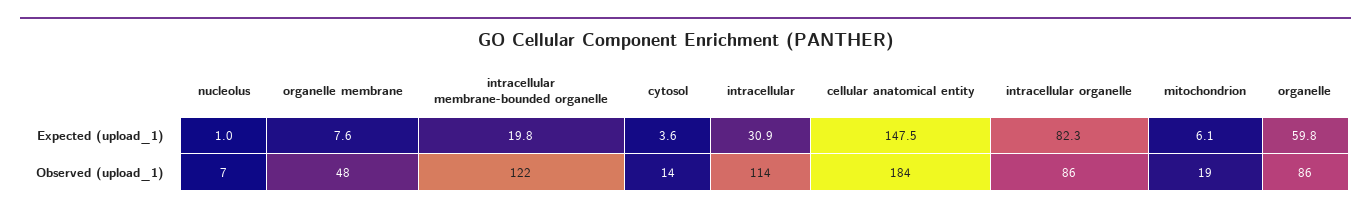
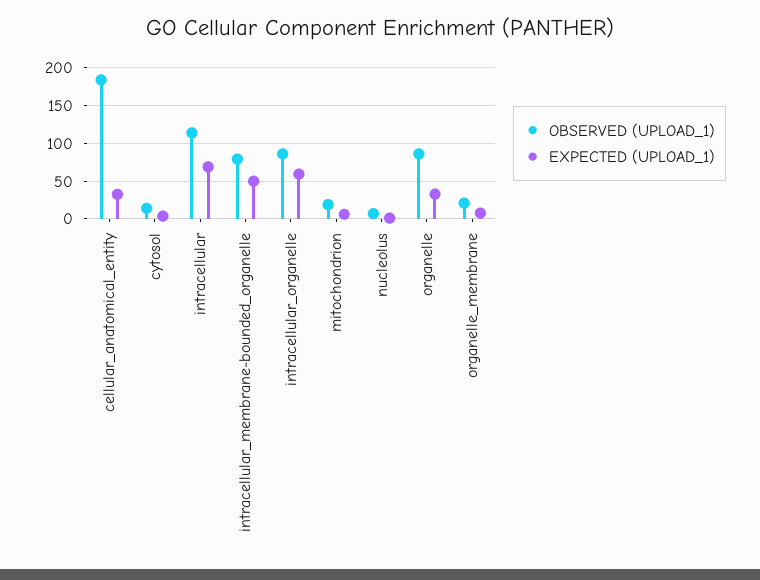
  {
    "Expected (upload_1)": {
      "nucleolus": 1,
      "organelle membrane": 7.6,
-     "intracellular membrane-bounded organelle": 19.8,
+     "intracellular membrane-bounded organelle": 50,
      "cytosol": 3.6,
-     "intracellular": 30.9,
+     "intracellular": 70,
-     "cellular anatomical entity": 147.5,
+     "cellular anatomical entity": 30,
-     "intracellular organelle": 82.3,
+     "intracellular organelle": 60,
      "mitochondrion": 6.1,
-     "organelle": 59.8
+     "organelle": 30
    },
    "Observed (upload_1)": {
      "nucleolus": 7,
-     "organelle membrane": 48,
+     "organelle membrane": 20,
-     "intracellular membrane-bounded organelle": 122,
+     "intracellular membrane-bounded organelle": 80,
      "cytosol": 14,
      "intracellular": 114,
      "cellular anatomical entity": 184,
      "intracellular organelle": 86,
      "mitochondrion": 19,
      "organelle": 86
    }
  }

